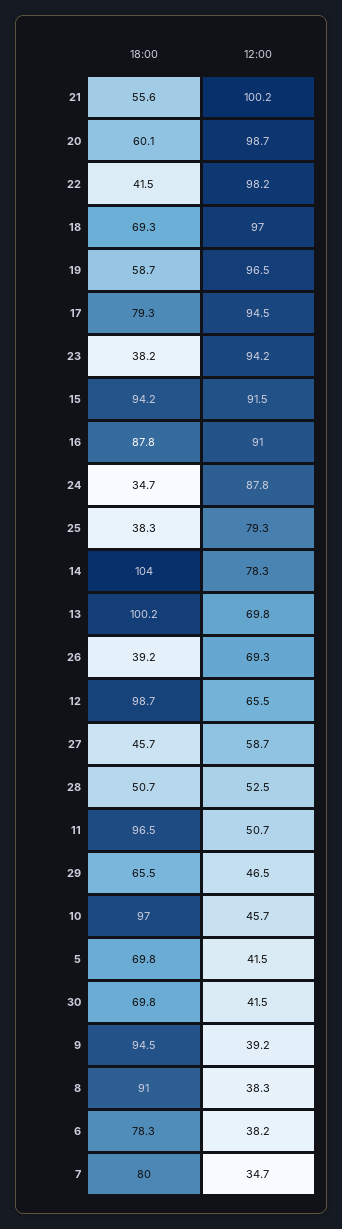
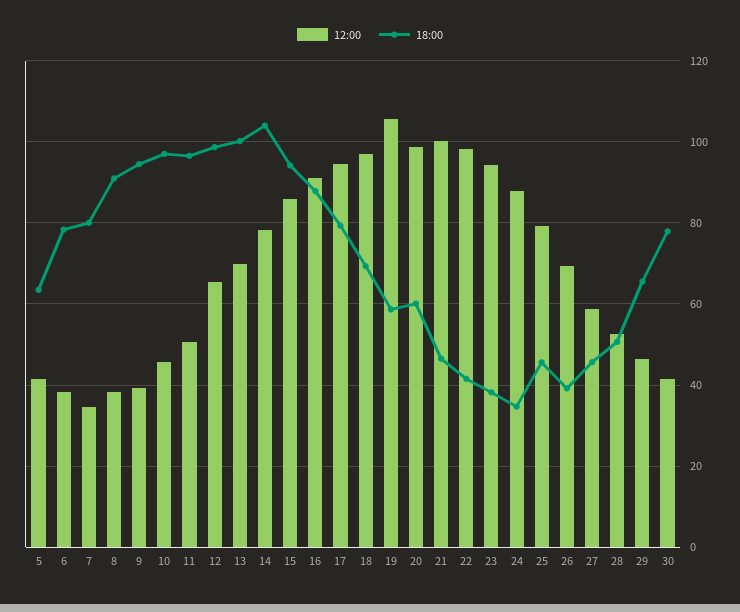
  {
    "18:00": {
-     "21": 55.6,
+     "21": 46,
      "20": 60.1,
      "22": 41.5,
      "18": 69.3,
      "19": 58.7,
      "17": 79.3,
      "23": 38.2,
      "15": 94.2,
      "16": 87.8,
      "24": 34.7,
-     "25": 38.3,
+     "25": 46,
      "14": 104,
      "13": 100.2,
      "26": 39.2,
      "12": 98.7,
      "27": 45.7,
      "28": 50.7,
      "11": 96.5,
      "29": 65.5,
      "10": 97,
-     "5": 69.8,
+     "5": 64,
-     "30": 69.8,
+     "30": 78,
      "9": 94.5,
      "8": 91,
      "6": 78.3,
      "7": 80
    },
    "12:00": {
      "21": 100.2,
      "20": 98.7,
      "22": 98.2,
      "18": 97,
-     "19": 96.5,
+     "19": 106,
      "17": 94.5,
      "23": 94.2,
-     "15": 91.5,
+     "15": 86,
      "16": 91,
      "24": 87.8,
      "25": 79.3,
      "14": 78.3,
      "13": 69.8,
      "26": 69.3,
      "12": 65.5,
      "27": 58.7,
      "28": 52.5,
      "11": 50.7,
      "29": 46.5,
      "10": 45.7,
      "5": 41.5,
      "30": 41.5,
      "9": 39.2,
      "8": 38.3,
      "6": 38.2,
      "7": 34.7
    }
  }

